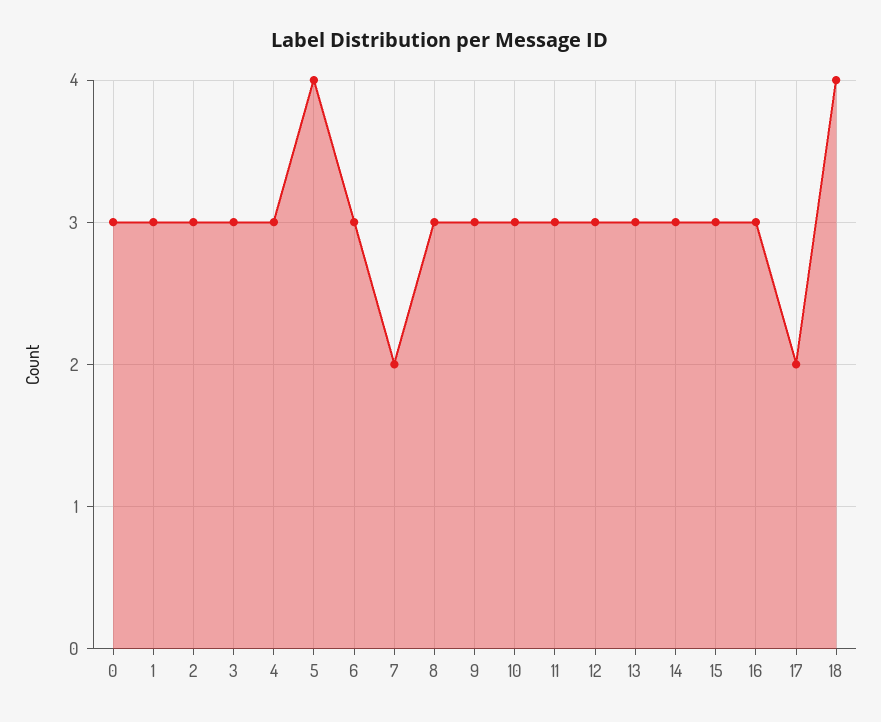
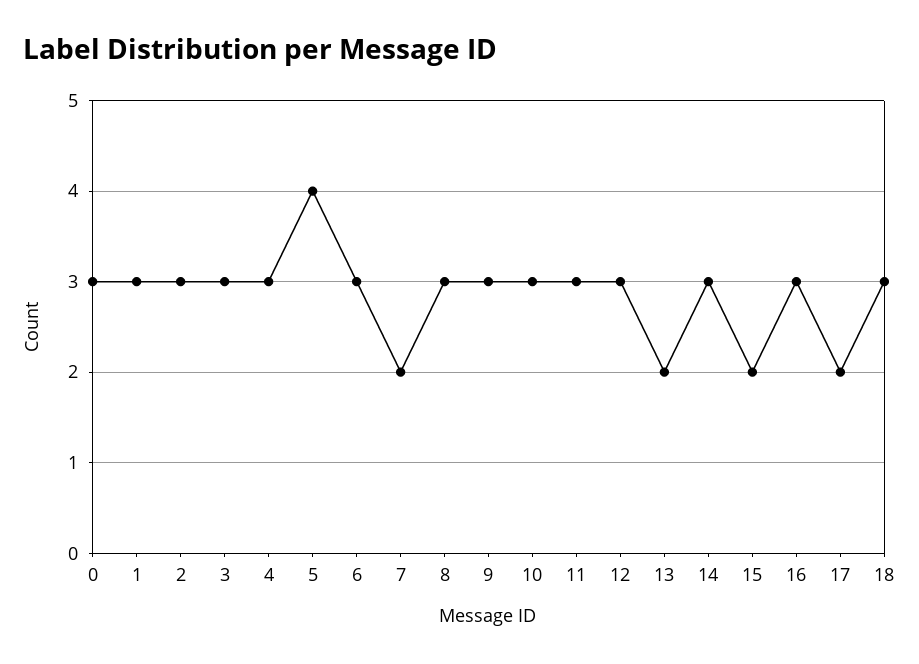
  {
    "0": 3,
    "1": 3,
    "2": 3,
    "3": 3,
    "4": 3,
    "5": 4,
    "6": 3,
    "7": 2,
    "8": 3,
    "9": 3,
    "10": 3,
    "11": 3,
    "12": 3,
-   "13": 3,
+   "13": 2,
    "14": 3,
-   "15": 3,
+   "15": 2,
    "16": 3,
    "17": 2,
-   "18": 4
+   "18": 3
  }

